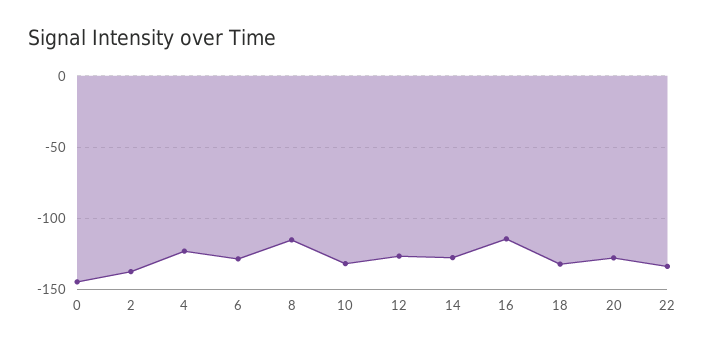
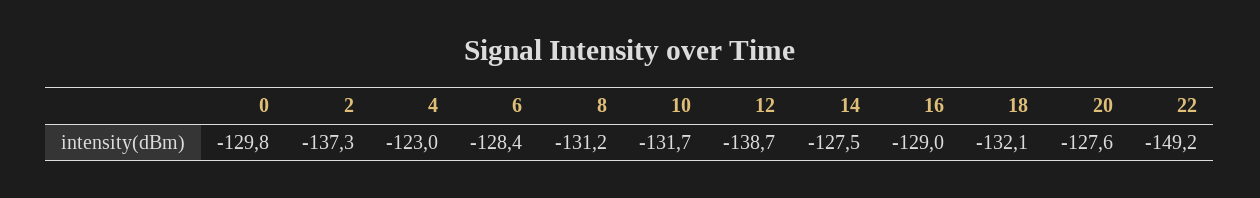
  {
-   "0": -145,
+   "0": -129.8,
    "2": -137.3,
    "4": -123,
    "6": -128.4,
-   "8": -115,
+   "8": -131.2,
    "10": -131.7,
-   "12": -125,
+   "12": -138.7,
    "14": -127.5,
-   "16": -115,
+   "16": -129,
    "18": -132.1,
    "20": -127.6,
-   "22": -135
+   "22": -149.2
  }

